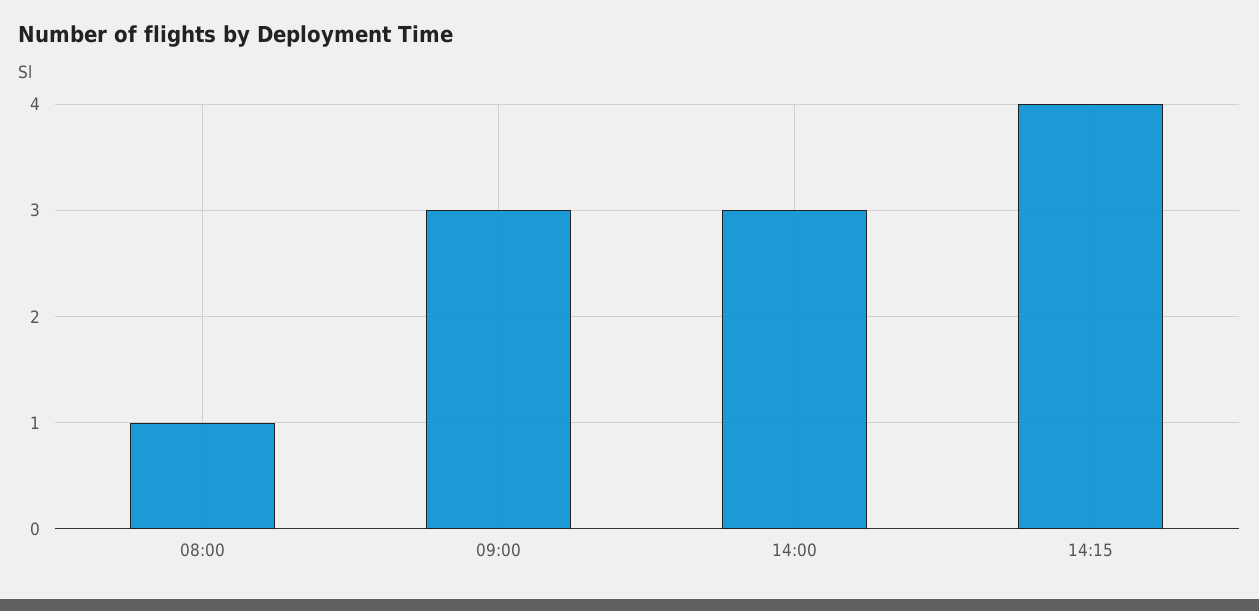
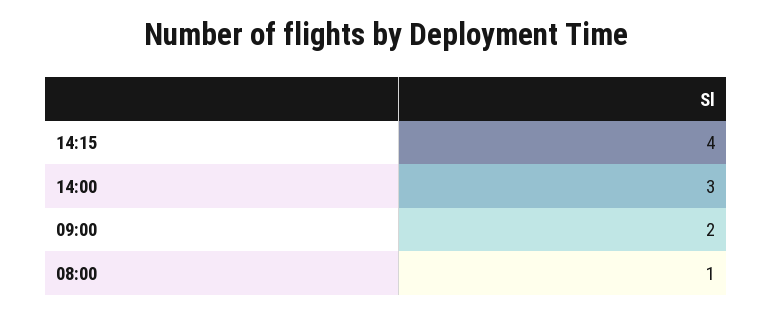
  {
    "08:00": 1,
-   "09:00": 3,
+   "09:00": 2,
    "14:00": 3,
    "14:15": 4
  }

